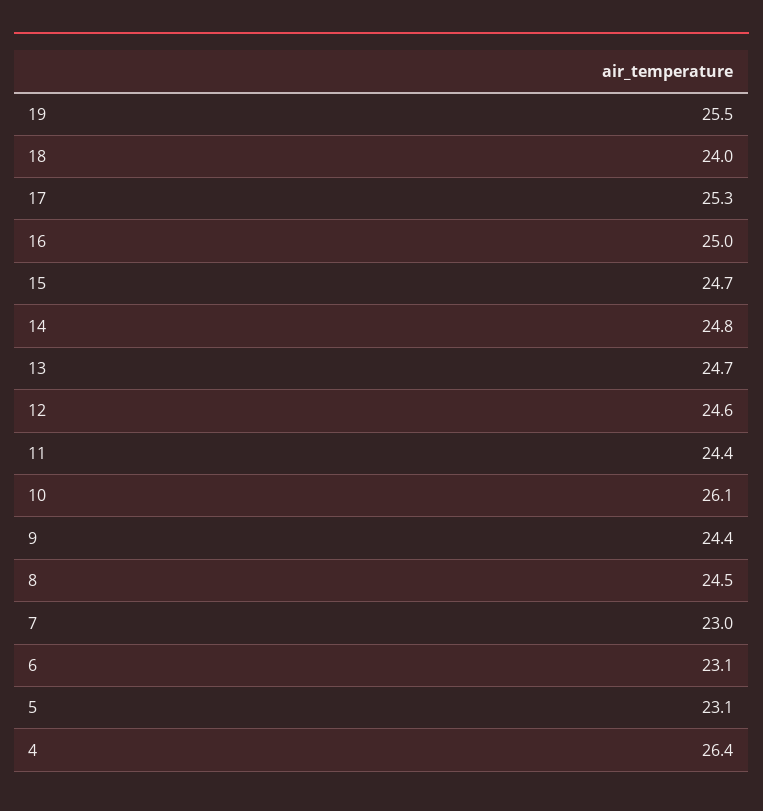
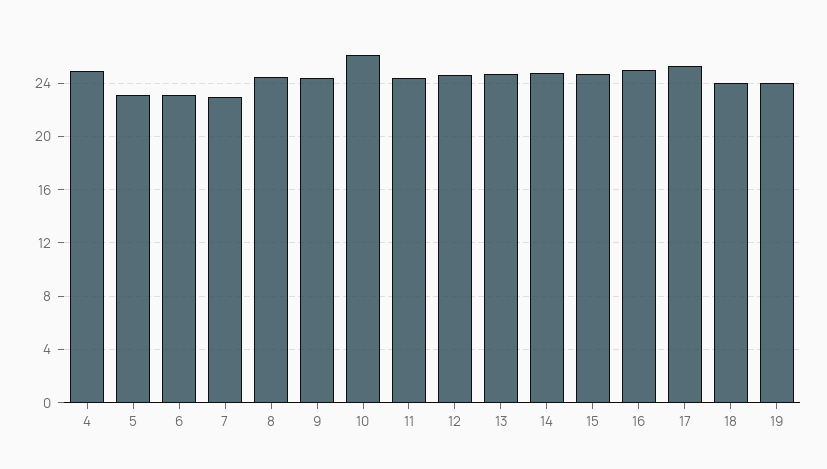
  {
-   "19": 25.5,
+   "19": 24,
    "18": 24,
    "17": 25.3,
    "16": 25,
    "15": 24.7,
    "14": 24.8,
    "13": 24.7,
    "12": 24.6,
    "11": 24.4,
    "10": 26.1,
    "9": 24.4,
    "8": 24.5,
    "7": 23,
    "6": 23.1,
    "5": 23.1,
-   "4": 26.4
+   "4": 25
  }

